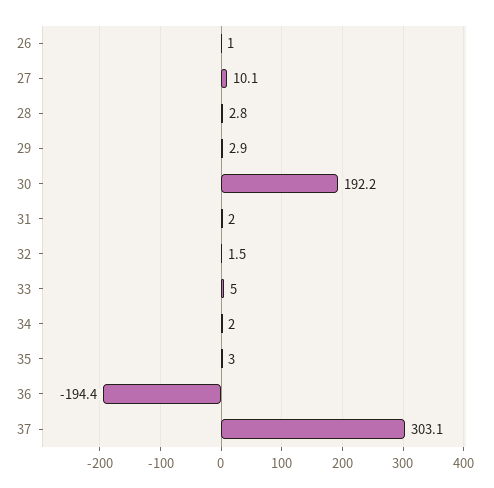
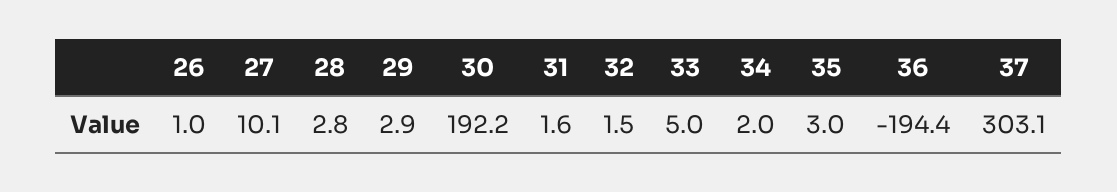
  {
    "26": 1,
    "27": 10.1,
    "28": 2.8,
    "29": 2.9,
    "30": 192.2,
-   "31": 2,
+   "31": 1.6,
    "32": 1.5,
    "33": 5,
    "34": 2,
    "35": 3,
    "36": -194.4,
    "37": 303.1
  }

